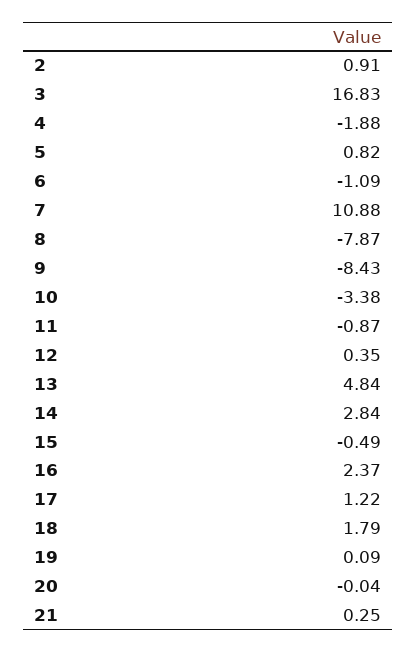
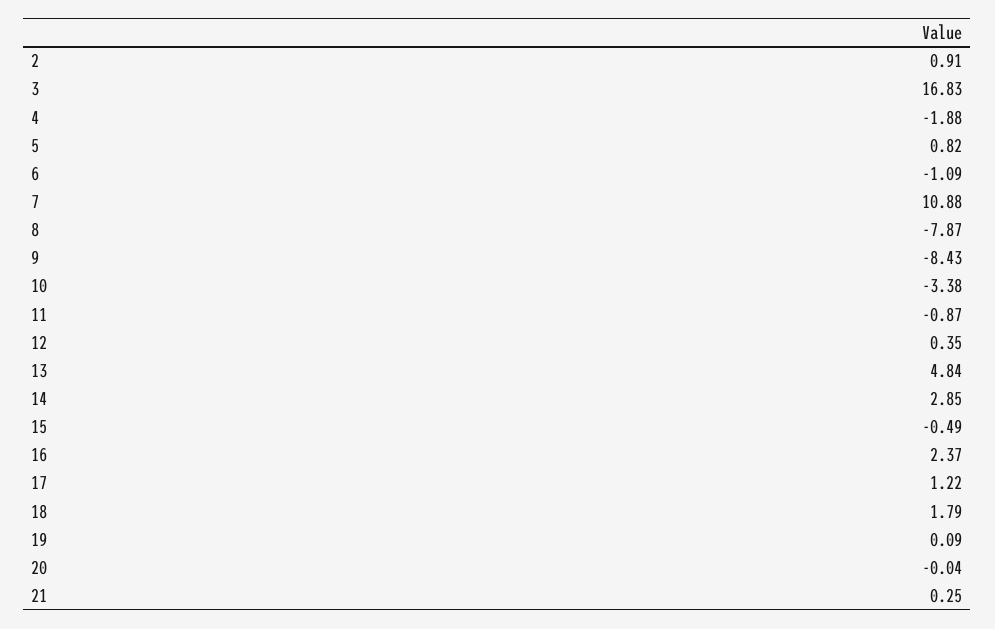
  {
    "2": 0.91,
    "3": 16.83,
    "4": -1.88,
    "5": 0.82,
    "6": -1.09,
    "7": 10.88,
    "8": -7.87,
    "9": -8.43,
    "10": -3.38,
    "11": -0.87,
    "12": 0.35,
    "13": 4.84,
-   "14": 2.84,
+   "14": 2.85,
    "15": -0.49,
    "16": 2.37,
    "17": 1.22,
    "18": 1.79,
    "19": 0.09,
    "20": -0.04,
    "21": 0.25
  }

